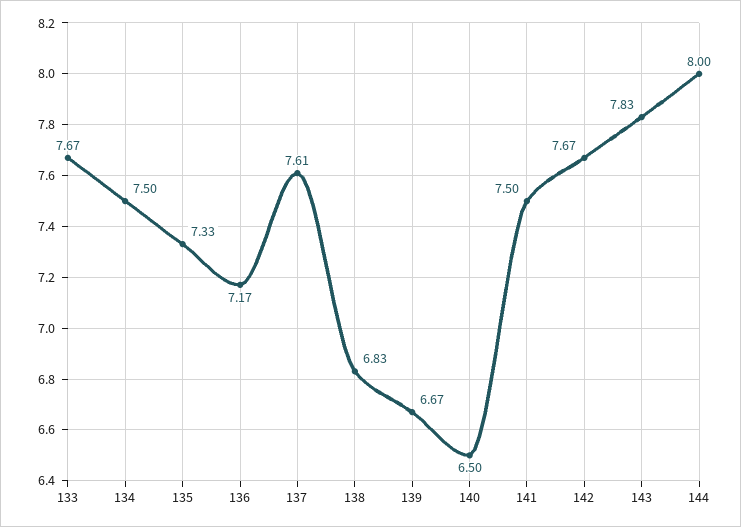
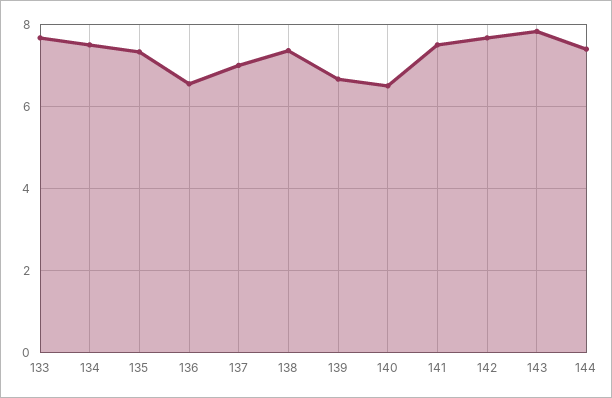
  {
    "133": 7.67,
    "134": 7.5,
    "135": 7.33,
-   "136": 7.17,
+   "136": 6.6,
-   "137": 7.61,
+   "137": 7,
-   "138": 6.83,
+   "138": 7.4,
    "139": 6.67,
    "140": 6.5,
    "141": 7.5,
    "142": 7.67,
    "143": 7.83,
-   "144": 8
+   "144": 7.4
  }

